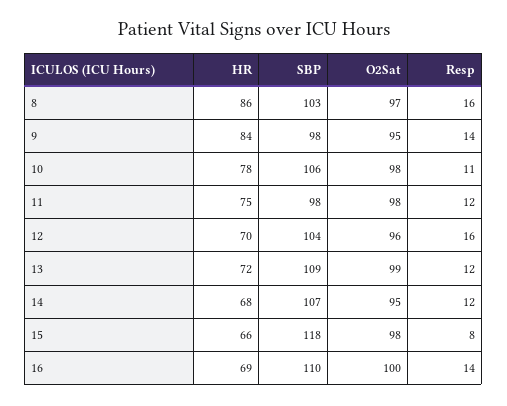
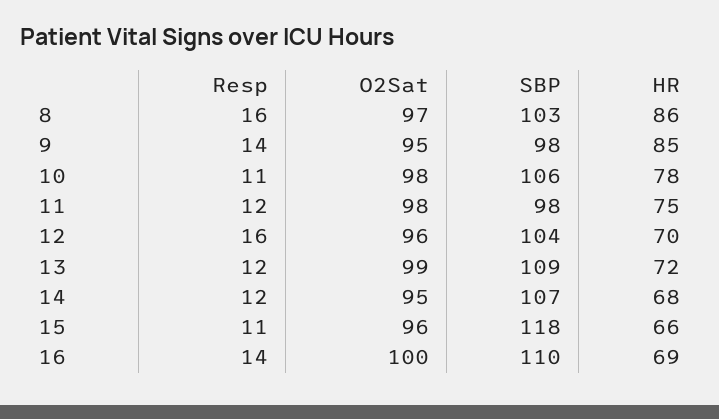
  {
    "HR": {
      "8": 86,
-     "9": 84,
+     "9": 85,
      "10": 78,
      "11": 75,
      "12": 70,
      "13": 72,
      "14": 68,
      "15": 66,
      "16": 69
    },
    "SBP": {
      "8": 103,
      "9": 98,
      "10": 106,
      "11": 98,
      "12": 104,
      "13": 109,
      "14": 107,
      "15": 118,
      "16": 110
    },
    "O2Sat": {
      "8": 97,
      "9": 95,
      "10": 98,
      "11": 98,
      "12": 96,
      "13": 99,
      "14": 95,
-     "15": 98,
+     "15": 96,
      "16": 100
    },
    "Resp": {
      "8": 16,
      "9": 14,
      "10": 11,
      "11": 12,
      "12": 16,
      "13": 12,
      "14": 12,
-     "15": 8,
+     "15": 11,
      "16": 14
    }
  }

